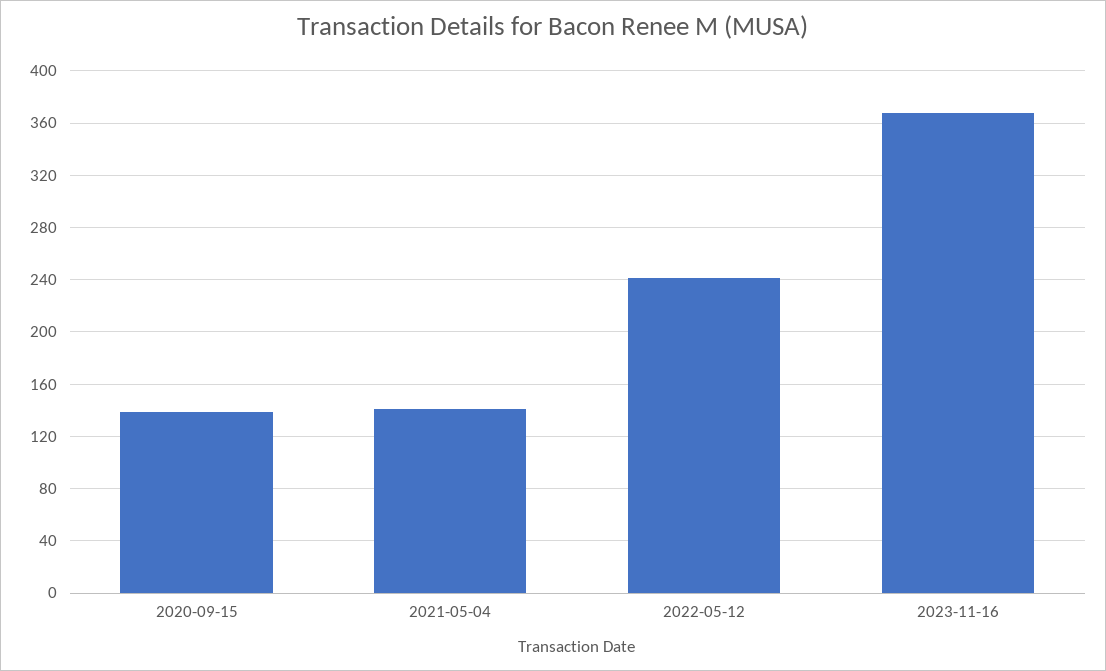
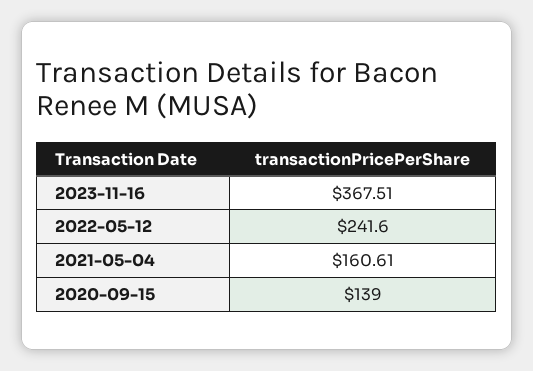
  {
    "2020-09-15": 139,
-   "2021-05-04": 140,
+   "2021-05-04": 160.61,
    "2022-05-12": 241.6,
    "2023-11-16": 367.51
  }

